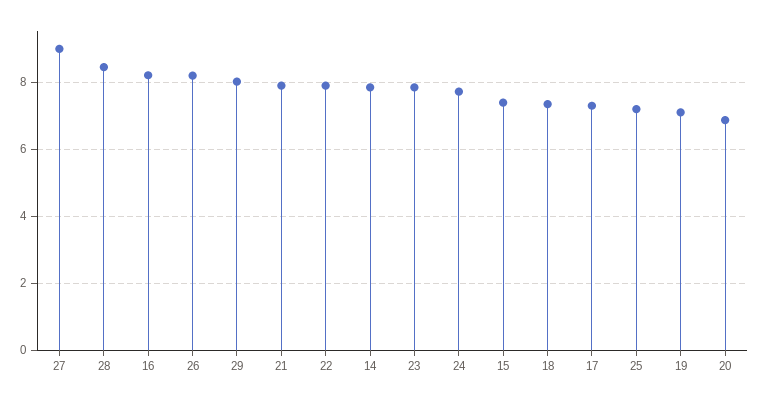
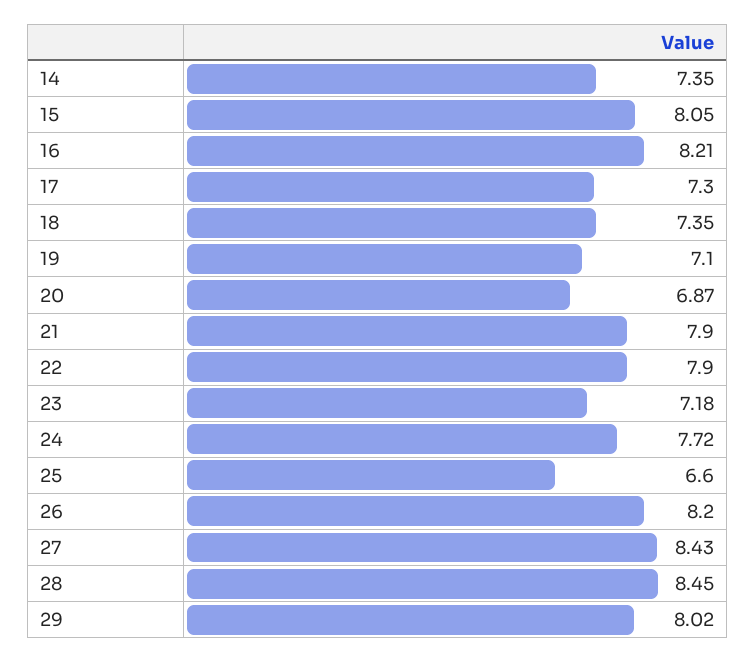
  {
-   "27": 9,
+   "27": 8.43,
    "28": 8.45,
    "16": 8.21,
    "26": 8.2,
    "29": 8.02,
    "21": 7.9,
    "22": 7.9,
-   "14": 7.8,
+   "14": 7.35,
-   "23": 7.8,
+   "23": 7.18,
    "24": 7.72,
-   "15": 7.4,
+   "15": 8.05,
    "18": 7.35,
    "17": 7.3,
-   "25": 7.2,
+   "25": 6.6,
    "19": 7.1,
    "20": 6.87
  }

